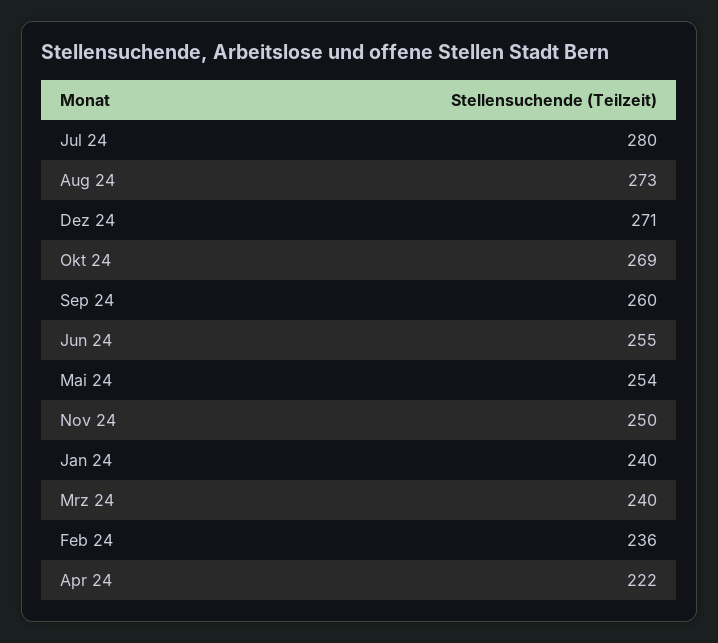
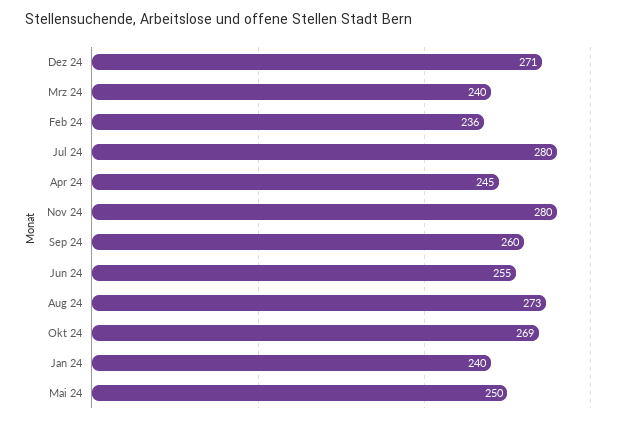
  {
    "Jul 24": 280,
    "Aug 24": 273,
    "Dez 24": 271,
    "Okt 24": 269,
    "Sep 24": 260,
    "Jun 24": 255,
-   "Mai 24": 254,
+   "Mai 24": 250,
-   "Nov 24": 250,
+   "Nov 24": 280,
    "Jan 24": 240,
    "Mrz 24": 240,
    "Feb 24": 236,
-   "Apr 24": 222
+   "Apr 24": 245
  }

